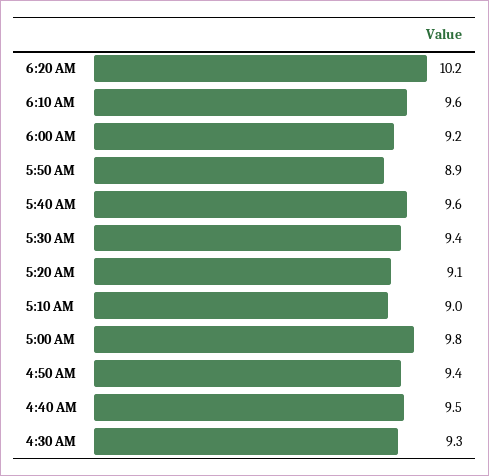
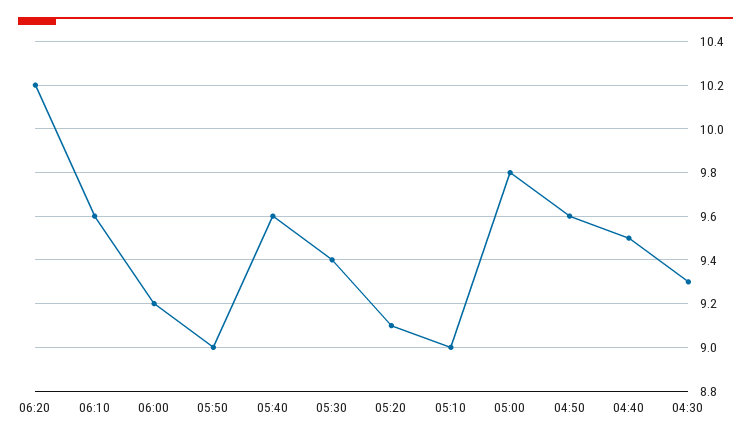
  {
    "6:20 AM": 10.2,
    "6:10 AM": 9.6,
    "6:00 AM": 9.2,
-   "5:50 AM": 8.9,
+   "5:50 AM": 9,
    "5:40 AM": 9.6,
    "5:30 AM": 9.4,
    "5:20 AM": 9.1,
    "5:10 AM": 9,
    "5:00 AM": 9.8,
-   "4:50 AM": 9.4,
+   "4:50 AM": 9.6,
    "4:40 AM": 9.5,
    "4:30 AM": 9.3
  }

